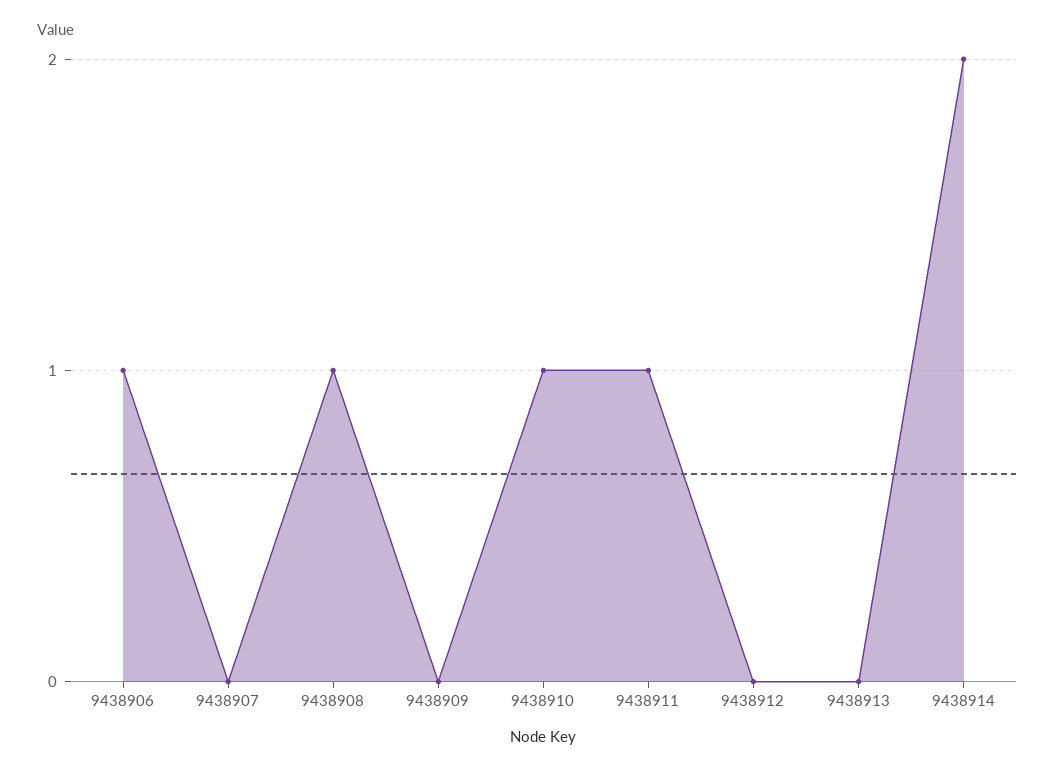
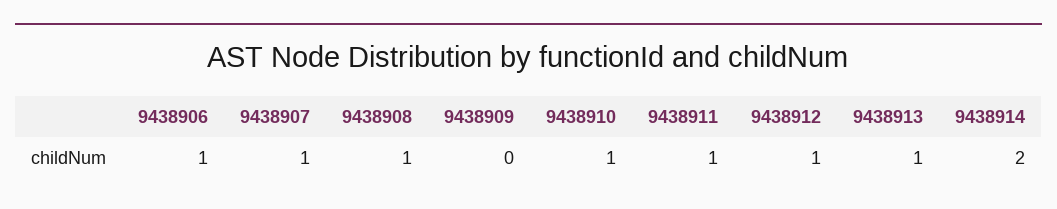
  {
    "9438906": 1,
-   "9438907": 0,
+   "9438907": 1,
    "9438908": 1,
    "9438909": 0,
    "9438910": 1,
    "9438911": 1,
-   "9438912": 0,
+   "9438912": 1,
-   "9438913": 0,
+   "9438913": 1,
    "9438914": 2
  }

